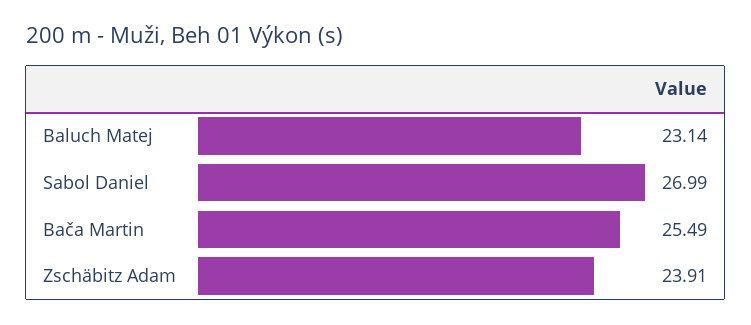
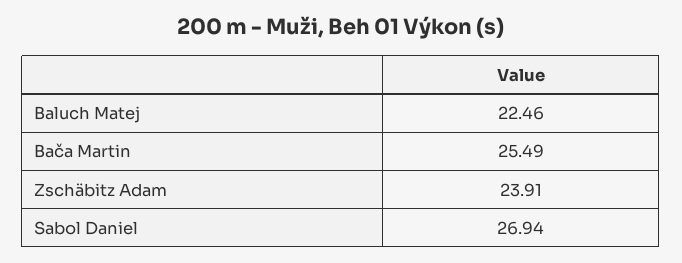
  {
-   "Baluch Matej": 23.14,
+   "Baluch Matej": 22.46,
-   "Sabol Daniel": 26.99,
+   "Sabol Daniel": 26.94,
    "Bača Martin": 25.49,
    "Zschäbitz Adam": 23.91
  }

